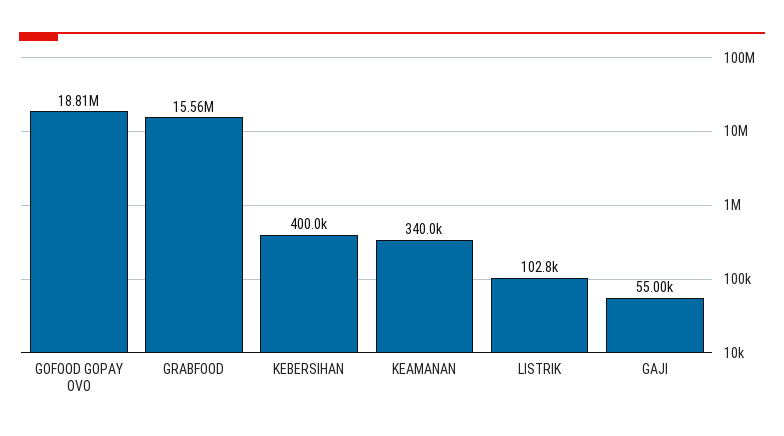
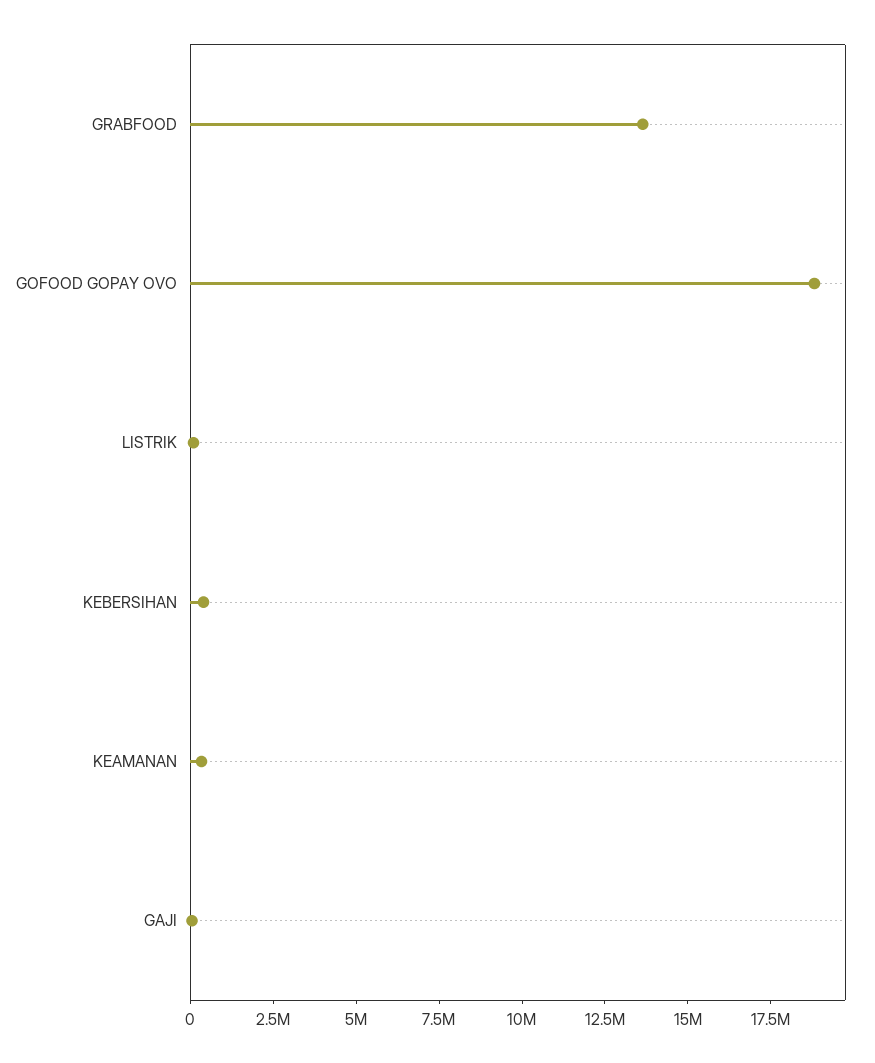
  {
    "GOFOOD GOPAY OVO": 18810000,
-   "GRABFOOD": 15560000,
+   "GRABFOOD": 13500000,
    "KEBERSIHAN": 400000,
    "KEAMANAN": 340000,
    "LISTRIK": 102800,
    "GAJI": 55000
  }

